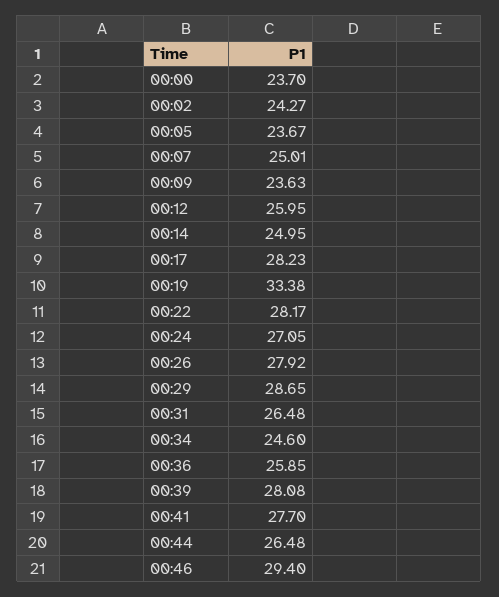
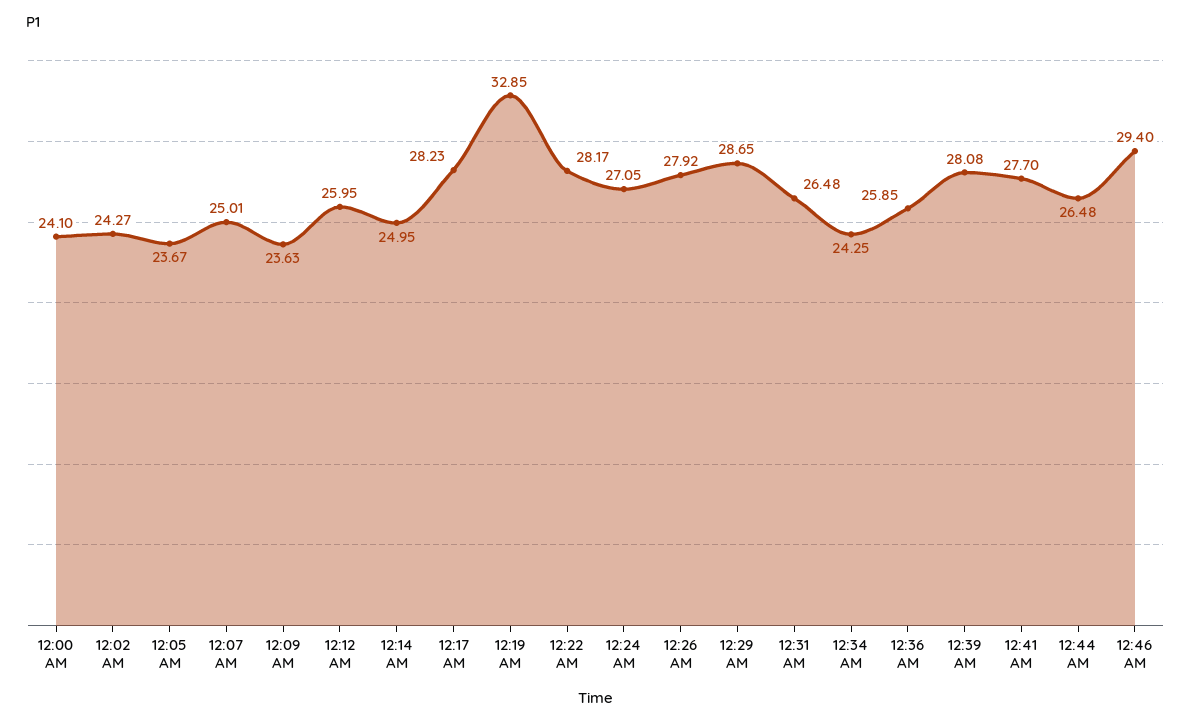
  {
-   "00:00": 23.7,
+   "00:00": 24.1,
    "00:02": 24.27,
    "00:05": 23.67,
    "00:07": 25.01,
    "00:09": 23.63,
    "00:12": 25.95,
    "00:14": 24.95,
    "00:17": 28.23,
-   "00:19": 33.38,
+   "00:19": 32.85,
    "00:22": 28.17,
    "00:24": 27.05,
    "00:26": 27.92,
    "00:29": 28.65,
    "00:31": 26.48,
-   "00:34": 24.6,
+   "00:34": 24.25,
    "00:36": 25.85,
    "00:39": 28.08,
    "00:41": 27.7,
    "00:44": 26.48,
    "00:46": 29.4
  }

